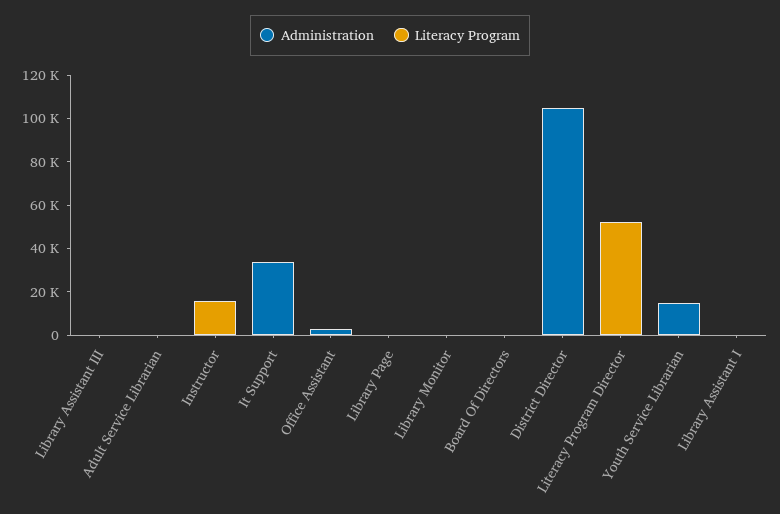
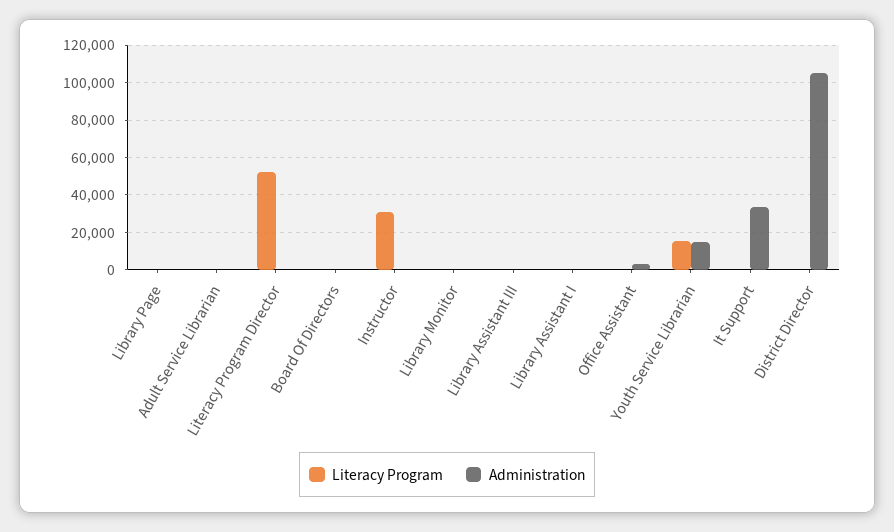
  {
    "Administration": {
      "Library Assistant III": 0,
      "Adult Service Librarian": 0,
      "Instructor": 0,
      "It Support": 35000,
      "Office Assistant": 5000,
      "Library Page": 0,
      "Library Monitor": 0,
      "Board Of Directors": 0,
      "District Director": 105000,
      "Literacy Program Director": 0,
      "Youth Service Librarian": 15000,
      "Library Assistant I": 0
    },
    "Literacy Program": {
      "Library Assistant III": 0,
      "Adult Service Librarian": 0,
-     "Instructor": 15000,
+     "Instructor": 30000,
      "It Support": 0,
      "Office Assistant": 0,
      "Library Page": 0,
      "Library Monitor": 0,
      "Board Of Directors": 0,
      "District Director": 0,
      "Literacy Program Director": 50000,
-     "Youth Service Librarian": 0,
+     "Youth Service Librarian": 15000,
      "Library Assistant I": 0
    }
  }

